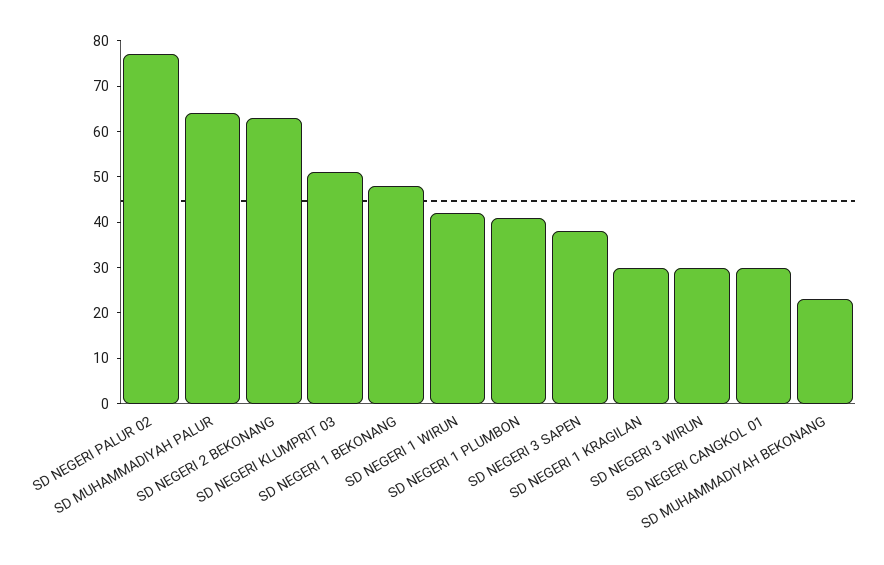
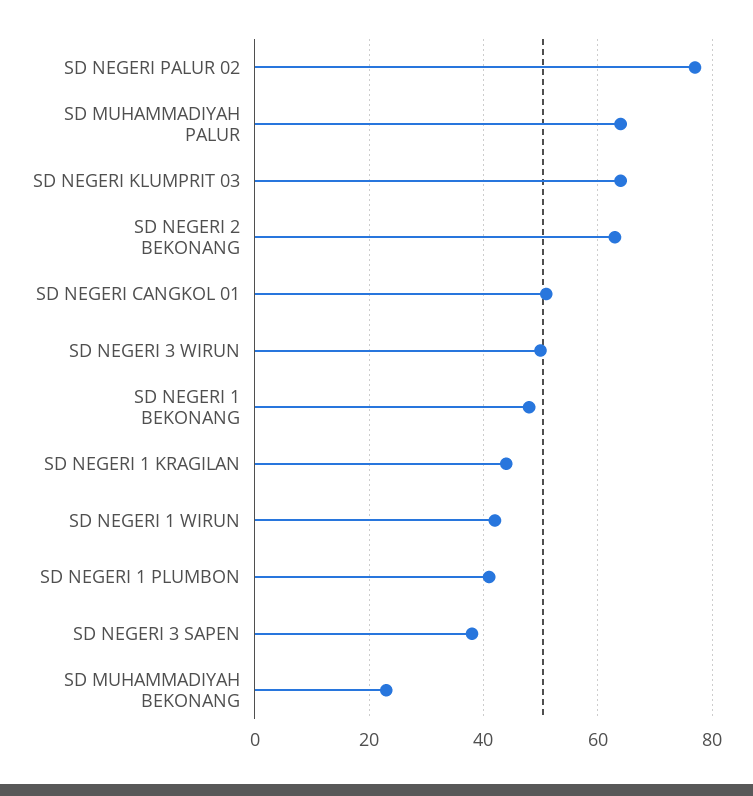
  {
    "SD NEGERI PALUR 02": 75,
    "SD MUHAMMADIYAH PALUR": 65,
    "SD NEGERI 2 BEKONANG": 65,
-   "SD NEGERI KLUMPRIT 03": 50,
+   "SD NEGERI KLUMPRIT 03": 65,
    "SD NEGERI 1 BEKONANG": 50,
    "SD NEGERI 1 WIRUN": 40,
    "SD NEGERI 1 PLUMBON": 40,
    "SD NEGERI 3 SAPEN": 40,
-   "SD NEGERI 1 KRAGILAN": 30,
+   "SD NEGERI 1 KRAGILAN": 45,
-   "SD NEGERI 3 WIRUN": 30,
+   "SD NEGERI 3 WIRUN": 50,
-   "SD NEGERI CANGKOL 01": 30,
+   "SD NEGERI CANGKOL 01": 50,
    "SD MUHAMMADIYAH BEKONANG": 25
  }

